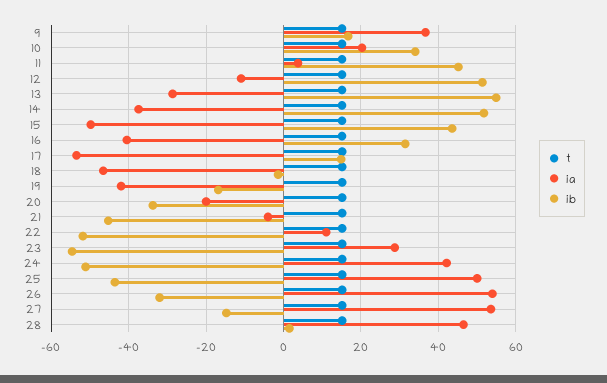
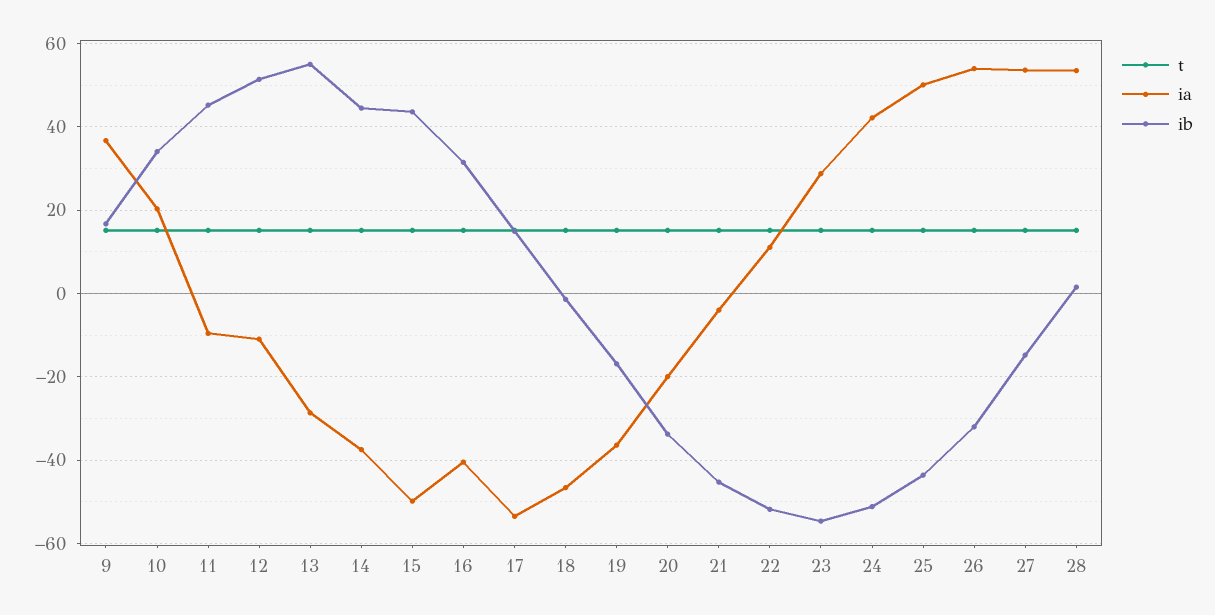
  {
    "t": {
      "9": 16,
      "10": 16,
      "11": 16,
      "12": 16,
      "13": 16,
      "14": 16,
      "15": 16,
      "16": 16,
      "17": 16,
      "18": 16,
      "19": 16,
      "20": 16,
      "21": 16,
      "22": 16,
      "23": 16,
      "24": 16,
      "25": 16,
      "26": 16,
      "27": 16,
      "28": 16
    },
    "ia": {
      "9": 36,
      "10": 20,
-     "11": 4,
+     "11": -10,
      "12": -10,
      "13": -28,
      "14": -38,
      "15": -50,
      "16": -40,
      "17": -54,
      "18": -46,
-     "19": -42,
+     "19": -36,
      "20": -20,
      "21": -4,
      "22": 12,
      "23": 28,
      "24": 42,
      "25": 50,
      "26": 54,
      "27": 54,
-     "28": 46
+     "28": 54
    },
    "ib": {
      "9": 16,
      "10": 34,
      "11": 46,
      "12": 52,
      "13": 54,
-     "14": 52,
+     "14": 44,
      "15": 44,
      "16": 32,
      "17": 14,
      "18": -2,
      "19": -16,
      "20": -34,
      "21": -46,
      "22": -52,
      "23": -54,
      "24": -52,
      "25": -44,
      "26": -32,
      "27": -14,
      "28": 2
    }
  }

